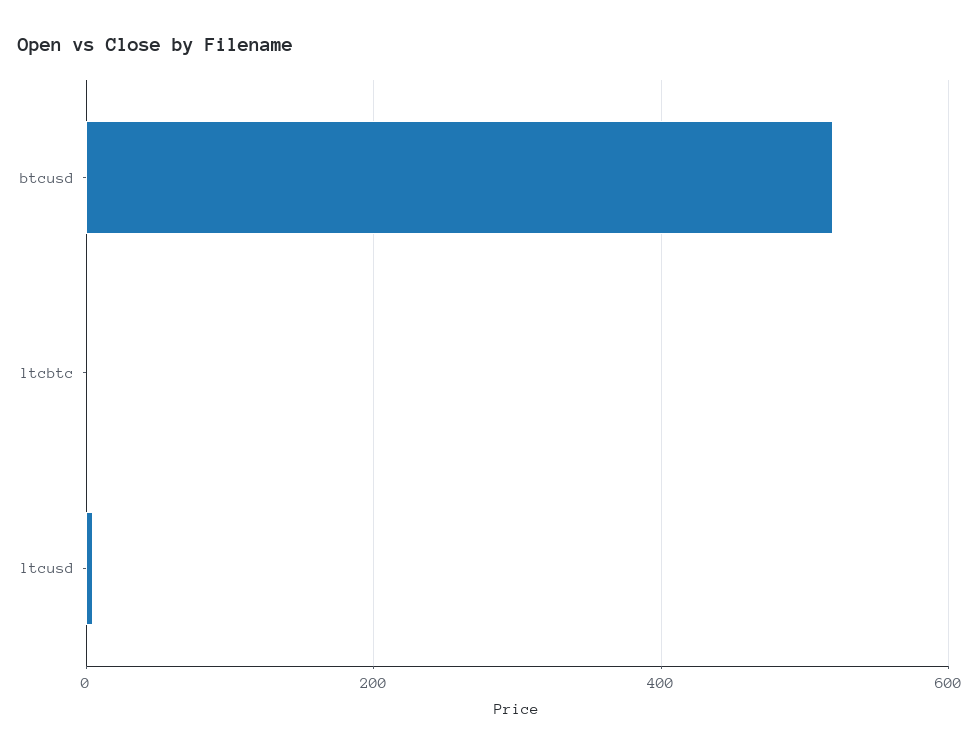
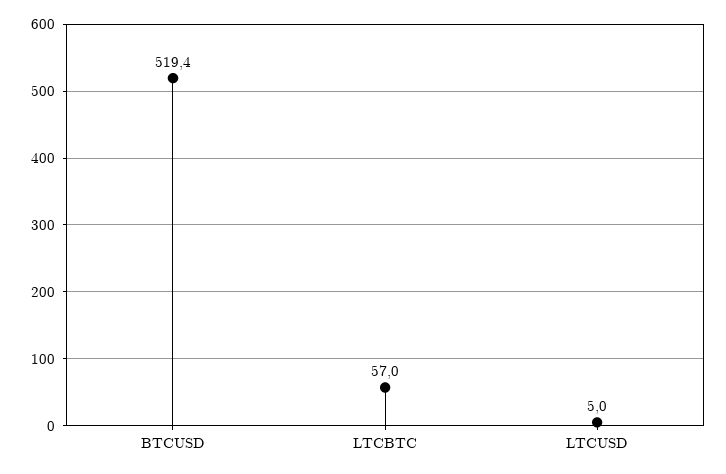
  {
    "btcusd": 519.4,
-   "ltcbtc": 0,
+   "ltcbtc": 57,
    "ltcusd": 5
  }

